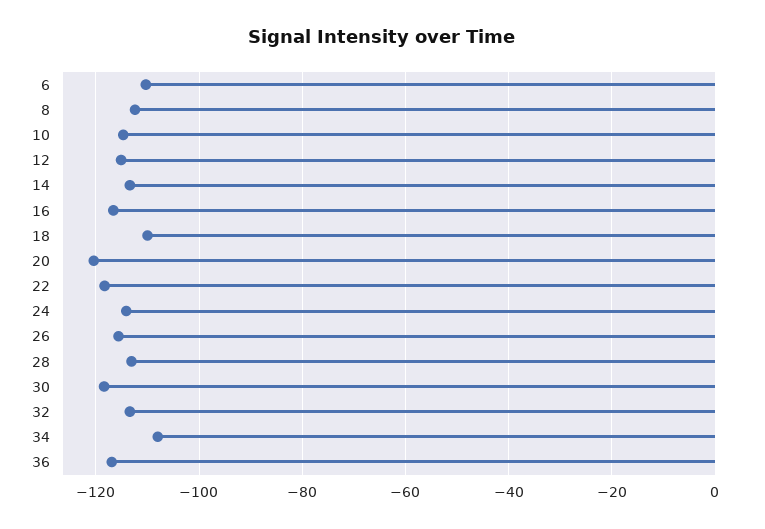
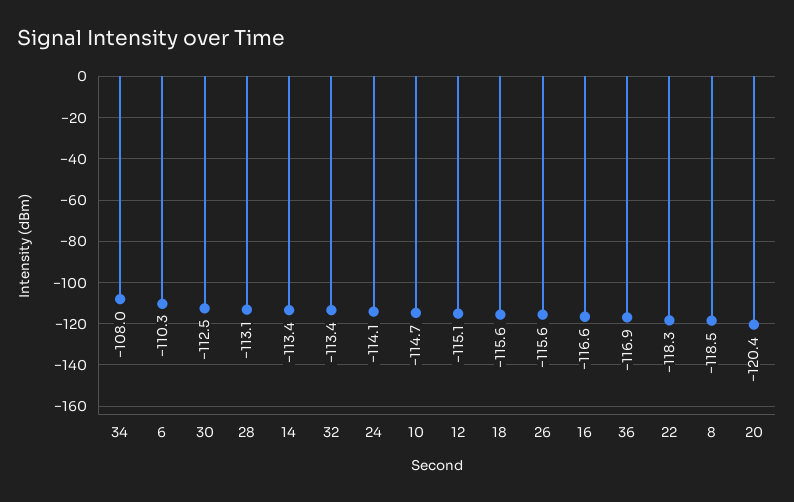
  {
    "6": -110.3,
-   "8": -112,
+   "8": -118.5,
    "10": -114.7,
    "12": -115.1,
    "14": -113.4,
    "16": -116.6,
-   "18": -110,
+   "18": -115.6,
    "20": -120.4,
    "22": -118.3,
    "24": -114.1,
    "26": -115.6,
    "28": -113.1,
-   "30": -118,
+   "30": -112.5,
    "32": -113.4,
    "34": -108,
    "36": -116.9
  }

